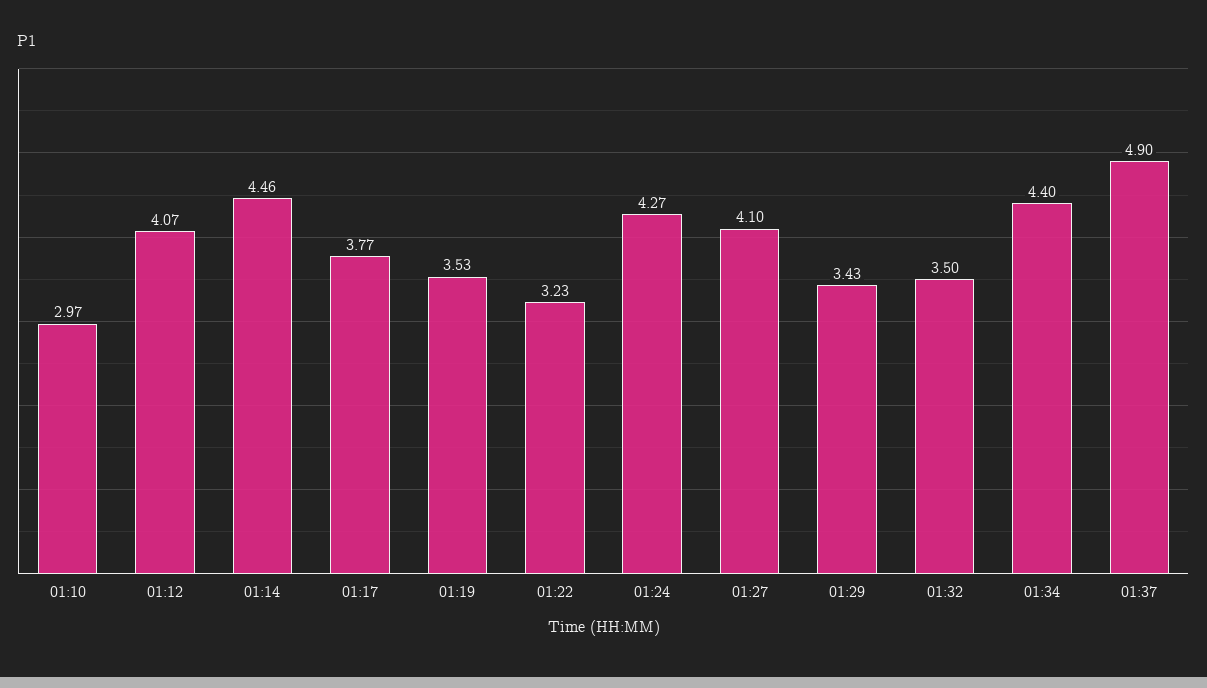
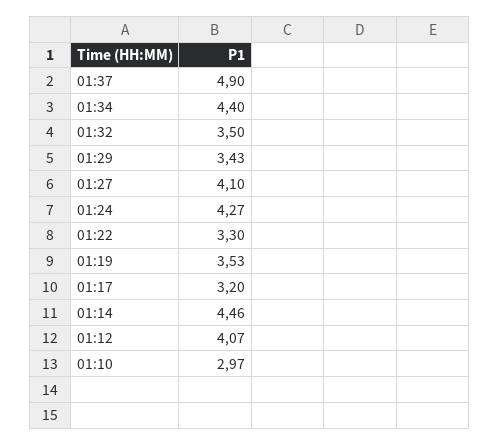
  {
    "01:10": 2.97,
    "01:12": 4.07,
    "01:14": 4.46,
-   "01:17": 3.77,
+   "01:17": 3.2,
    "01:19": 3.53,
-   "01:22": 3.23,
+   "01:22": 3.3,
    "01:24": 4.27,
    "01:27": 4.1,
    "01:29": 3.43,
    "01:32": 3.5,
    "01:34": 4.4,
    "01:37": 4.9
  }

